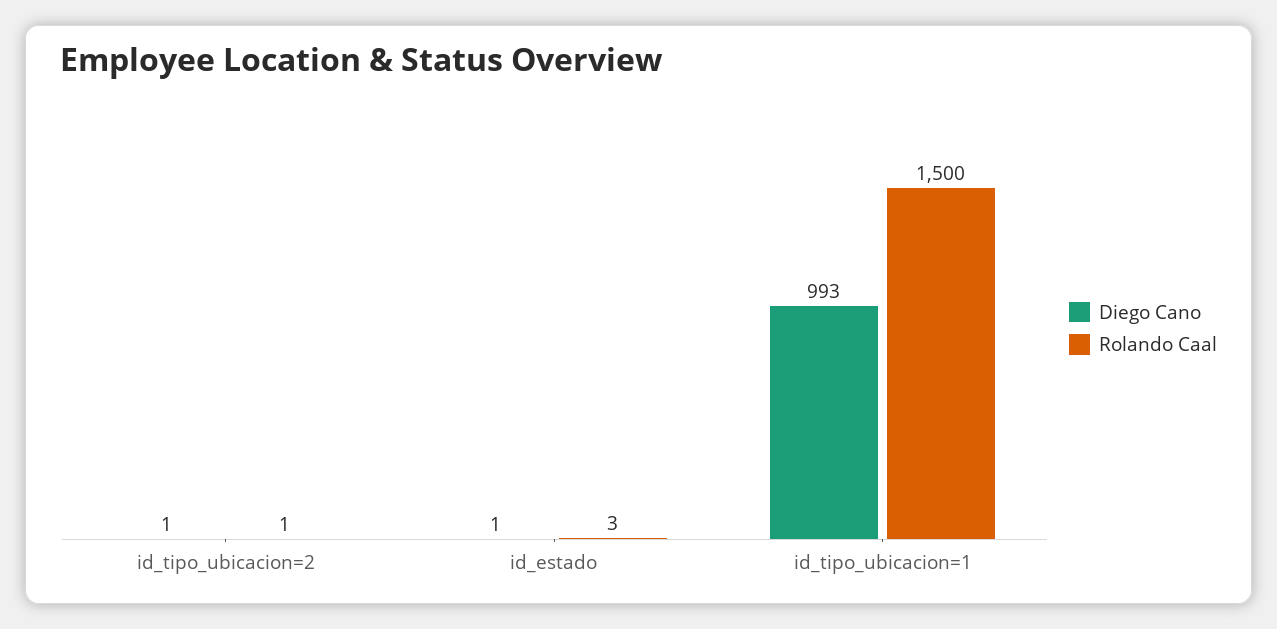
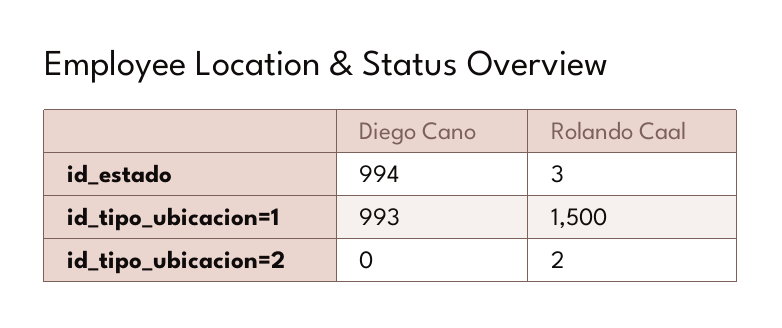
  {
    "Diego Cano": {
-     "id_tipo_ubicacion=2": 1,
+     "id_tipo_ubicacion=2": 0,
-     "id_estado": 1,
+     "id_estado": 994,
      "id_tipo_ubicacion=1": 993
    },
    "Rolando Caal": {
-     "id_tipo_ubicacion=2": 1,
+     "id_tipo_ubicacion=2": 2,
      "id_estado": 3,
      "id_tipo_ubicacion=1": 1500
    }
  }

